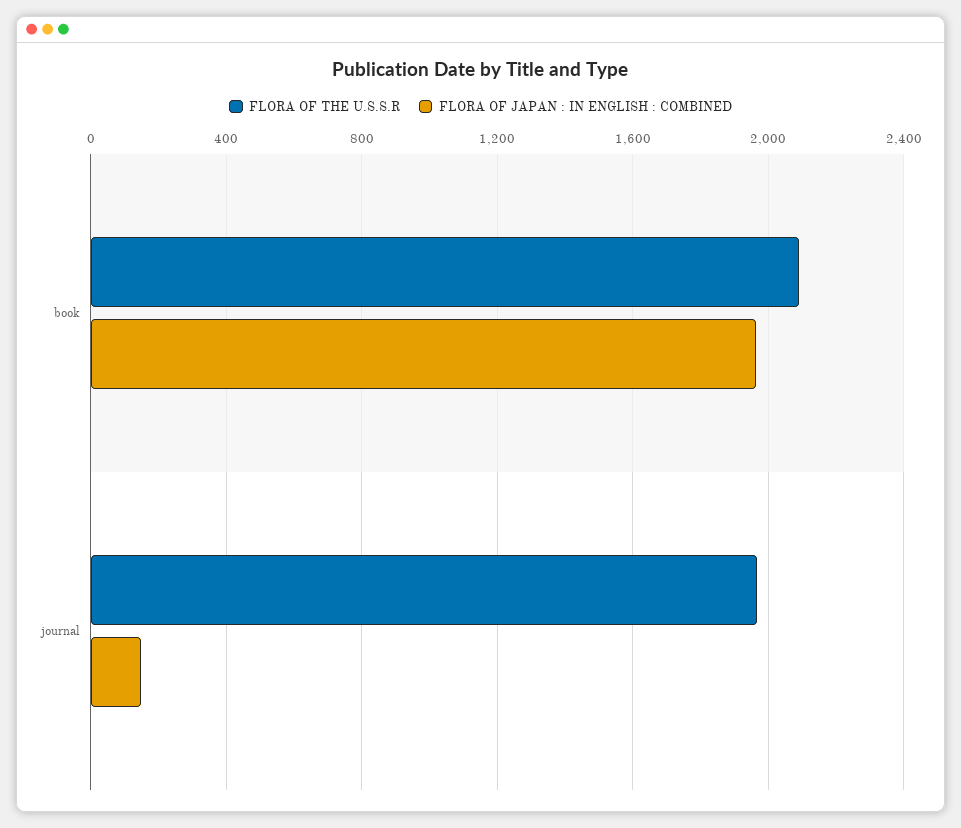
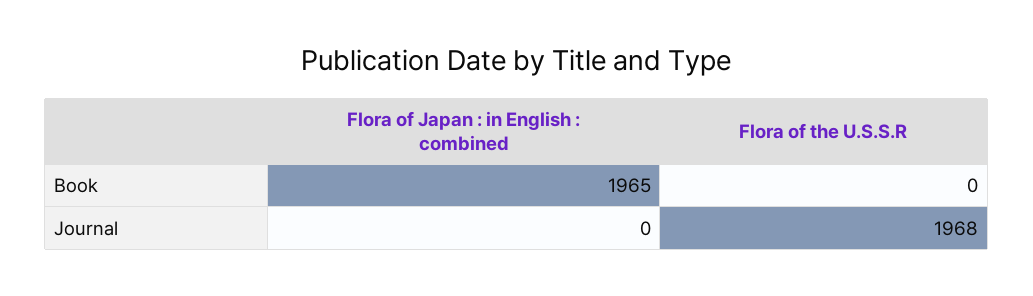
  {
    "FLORA OF THE U.S.S.R": {
-     "book": 2100,
+     "book": 0,
      "journal": 1968
    },
    "FLORA OF JAPAN : IN ENGLISH : COMBINED": {
      "book": 1965,
-     "journal": 150
+     "journal": 0
    }
  }

